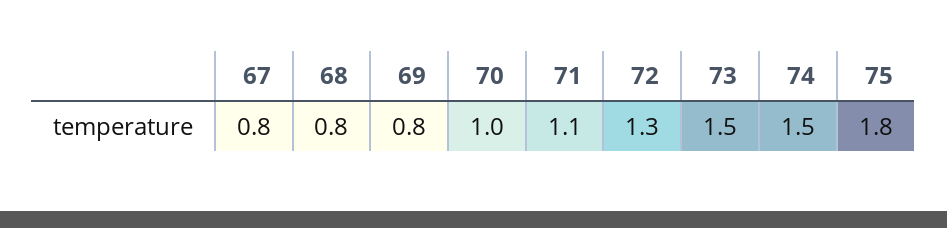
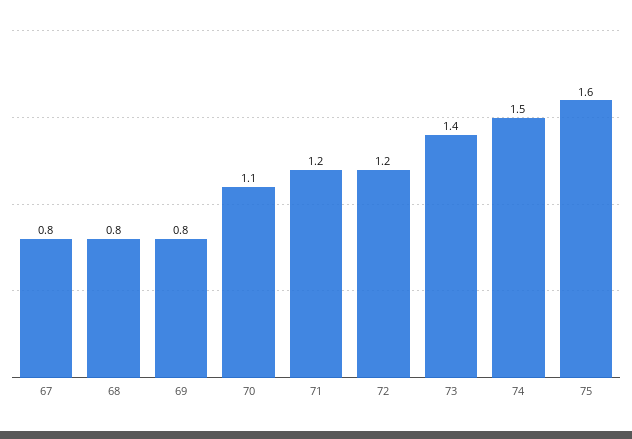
  {
    "67": 0.8,
    "68": 0.8,
    "69": 0.8,
-   "70": 1,
+   "70": 1.1,
-   "71": 1.1,
+   "71": 1.2,
-   "72": 1.3,
+   "72": 1.2,
-   "73": 1.5,
+   "73": 1.4,
    "74": 1.5,
-   "75": 1.8
+   "75": 1.6
  }

